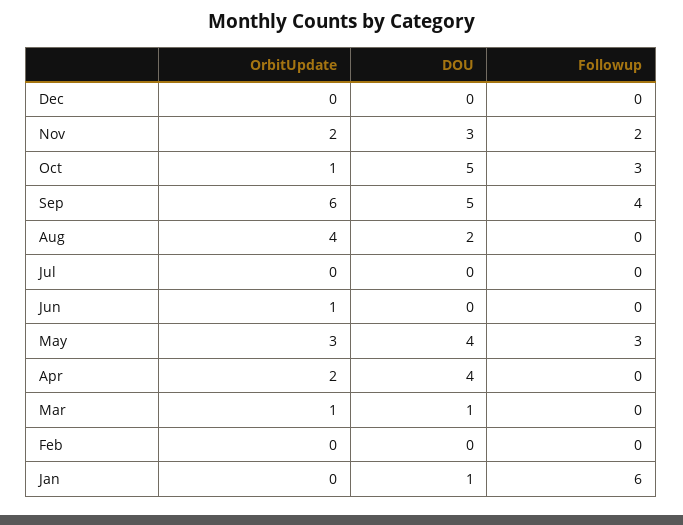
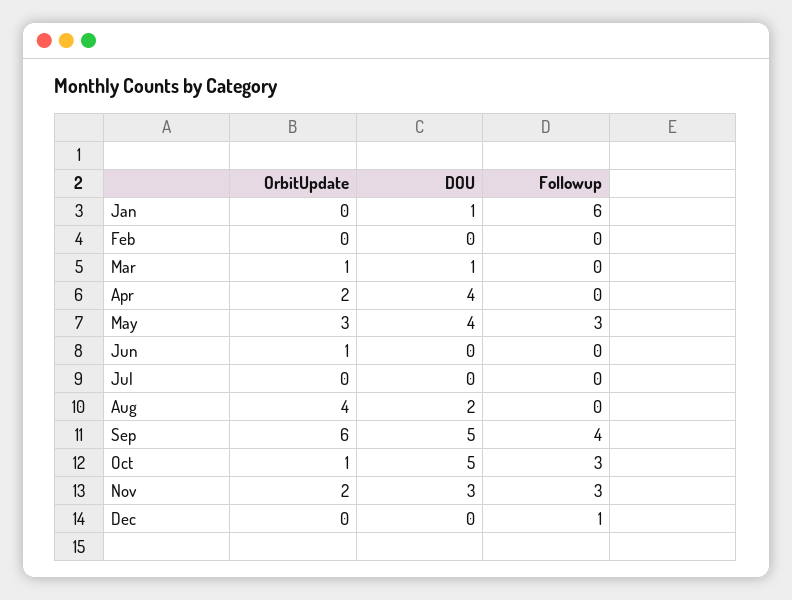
  {
    "OrbitUpdate": {
      "Dec": 0,
      "Nov": 2,
      "Oct": 1,
      "Sep": 6,
      "Aug": 4,
      "Jul": 0,
      "Jun": 1,
      "May": 3,
      "Apr": 2,
      "Mar": 1,
      "Feb": 0,
      "Jan": 0
    },
    "DOU": {
      "Dec": 0,
      "Nov": 3,
      "Oct": 5,
      "Sep": 5,
      "Aug": 2,
      "Jul": 0,
      "Jun": 0,
      "May": 4,
      "Apr": 4,
      "Mar": 1,
      "Feb": 0,
      "Jan": 1
    },
    "Followup": {
-     "Dec": 0,
+     "Dec": 1,
-     "Nov": 2,
+     "Nov": 3,
      "Oct": 3,
      "Sep": 4,
      "Aug": 0,
      "Jul": 0,
      "Jun": 0,
      "May": 3,
      "Apr": 0,
      "Mar": 0,
      "Feb": 0,
      "Jan": 6
    }
  }

